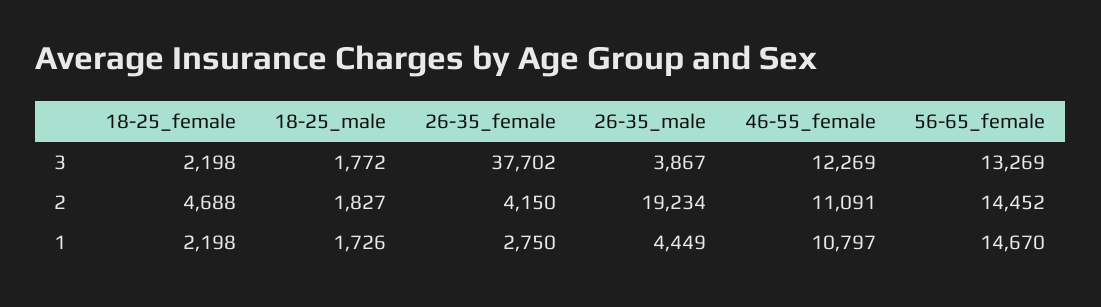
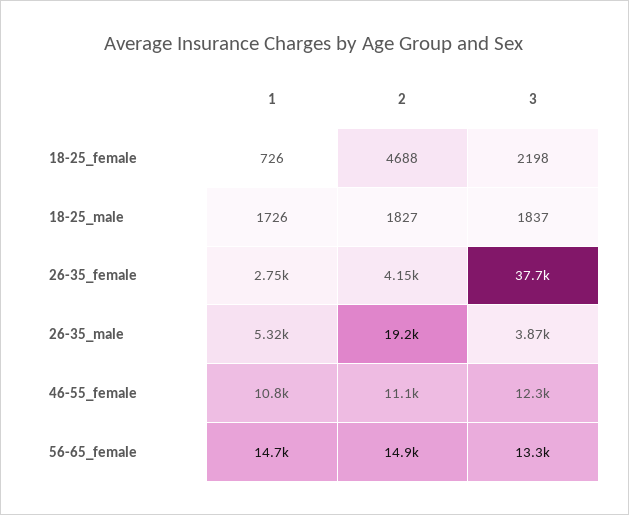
  {
    "18-25_female": {
      "3": 2198,
      "2": 4688,
-     "1": 2198
+     "1": 726
    },
    "18-25_male": {
-     "3": 1772,
+     "3": 1837,
      "2": 1827,
      "1": 1726
    },
    "26-35_female": {
      "3": 37702,
      "2": 4150,
      "1": 2750
    },
    "26-35_male": {
      "3": 3867,
      "2": 19234,
-     "1": 4449
+     "1": 5320
    },
    "46-55_female": {
      "3": 12269,
      "2": 11091,
      "1": 10797
    },
    "56-65_female": {
      "3": 13269,
-     "2": 14452,
+     "2": 14900,
      "1": 14670
    }
  }

